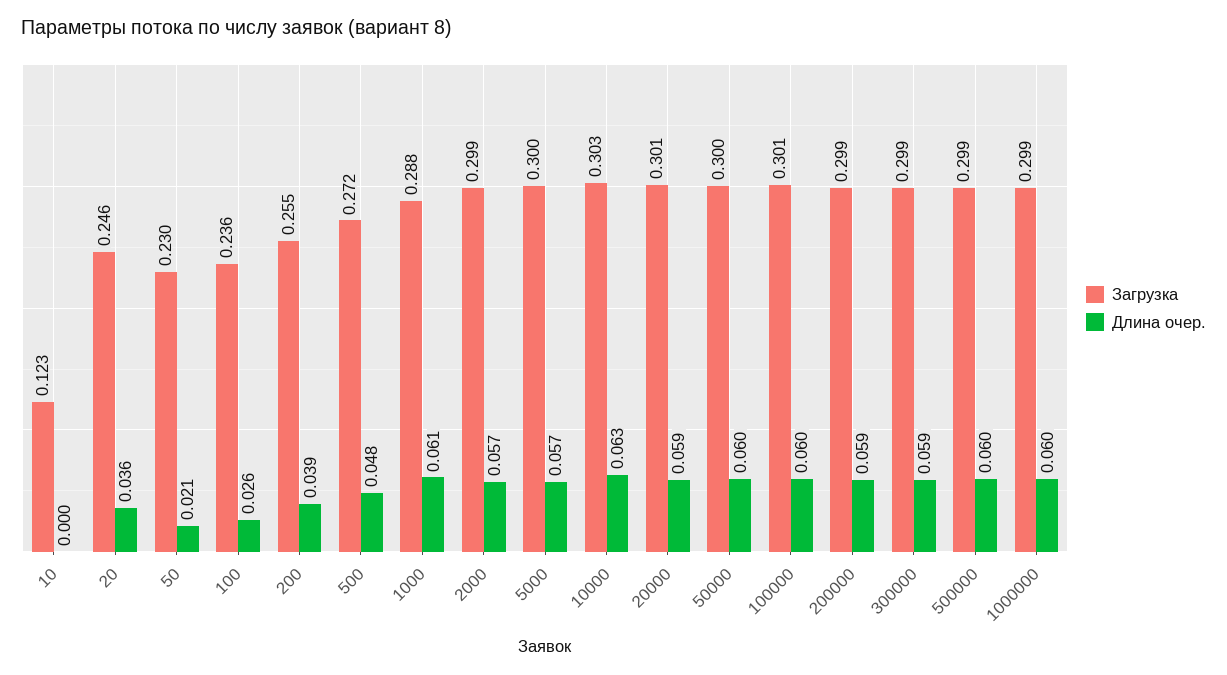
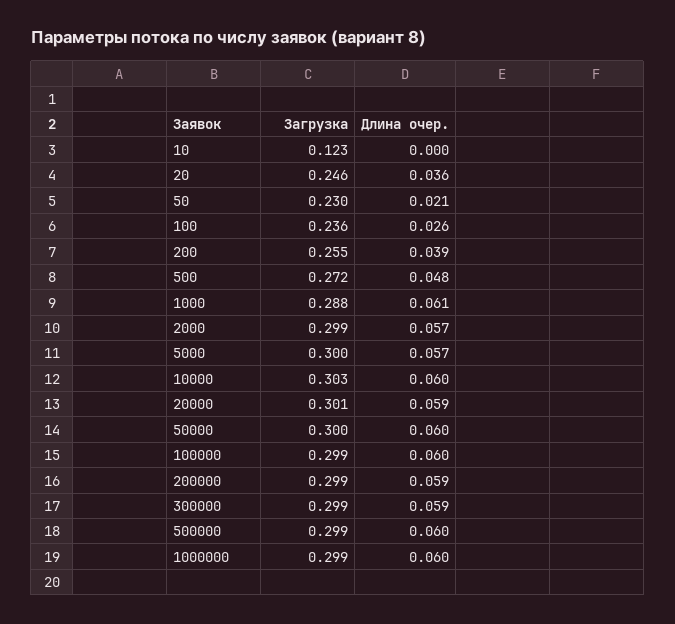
  {
    "Загрузка": {
      "10": 0.123,
      "20": 0.246,
      "50": 0.23,
      "100": 0.236,
      "200": 0.255,
      "500": 0.272,
      "1000": 0.288,
      "2000": 0.299,
      "5000": 0.3,
      "10000": 0.303,
      "20000": 0.301,
      "50000": 0.3,
-     "100000": 0.301,
+     "100000": 0.299,
      "200000": 0.299,
      "300000": 0.299,
      "500000": 0.299,
      "1000000": 0.299
    },
    "Длина очер.": {
      "10": 0,
      "20": 0.036,
      "50": 0.021,
      "100": 0.026,
      "200": 0.039,
      "500": 0.048,
      "1000": 0.061,
      "2000": 0.057,
      "5000": 0.057,
-     "10000": 0.063,
+     "10000": 0.06,
      "20000": 0.059,
      "50000": 0.06,
      "100000": 0.06,
      "200000": 0.059,
      "300000": 0.059,
      "500000": 0.06,
      "1000000": 0.06
    }
  }

